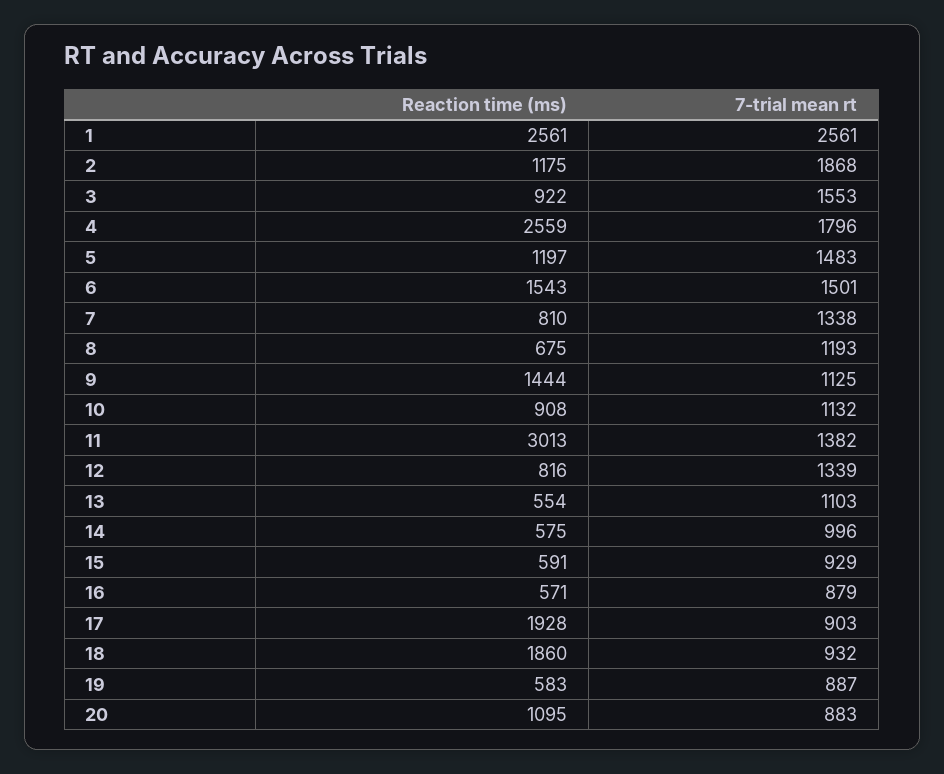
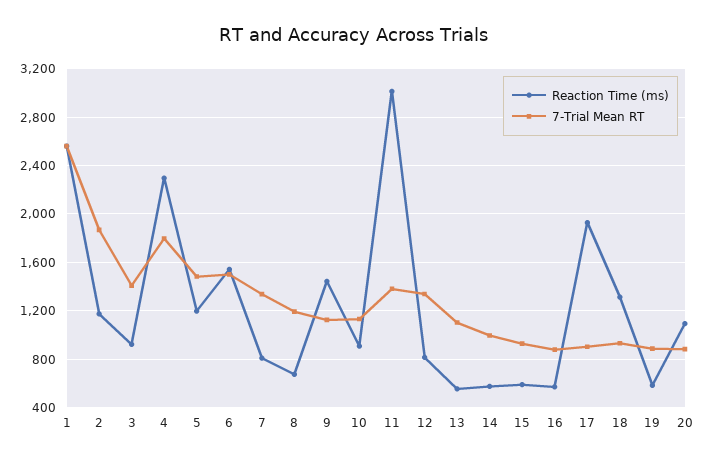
  {
    "Reaction time (ms)": {
      "1": 2561,
      "2": 1175,
      "3": 922,
-     "4": 2559,
+     "4": 2300,
      "5": 1197,
      "6": 1543,
      "7": 810,
      "8": 675,
      "9": 1444,
      "10": 908,
      "11": 3013,
      "12": 816,
      "13": 554,
      "14": 575,
      "15": 591,
      "16": 571,
      "17": 1928,
-     "18": 1860,
+     "18": 1300,
      "19": 583,
      "20": 1095
    },
    "7-trial mean rt": {
      "1": 2561,
      "2": 1868,
-     "3": 1553,
+     "3": 1400,
      "4": 1796,
      "5": 1483,
      "6": 1501,
      "7": 1338,
      "8": 1193,
      "9": 1125,
      "10": 1132,
      "11": 1382,
      "12": 1339,
      "13": 1103,
      "14": 996,
      "15": 929,
      "16": 879,
      "17": 903,
      "18": 932,
      "19": 887,
      "20": 883
    }
  }

